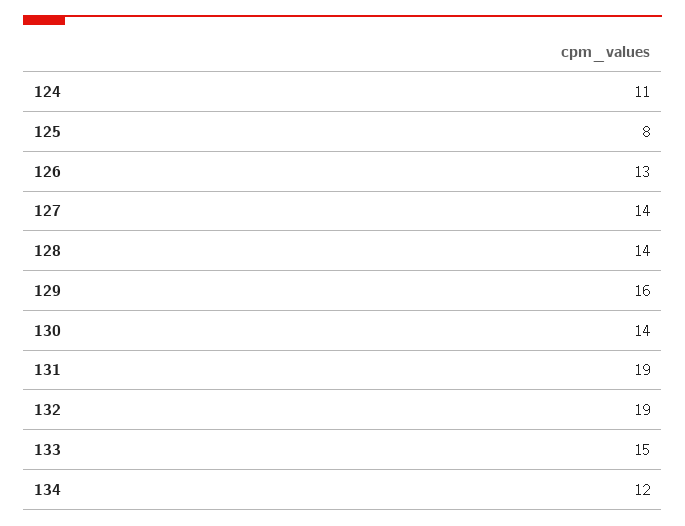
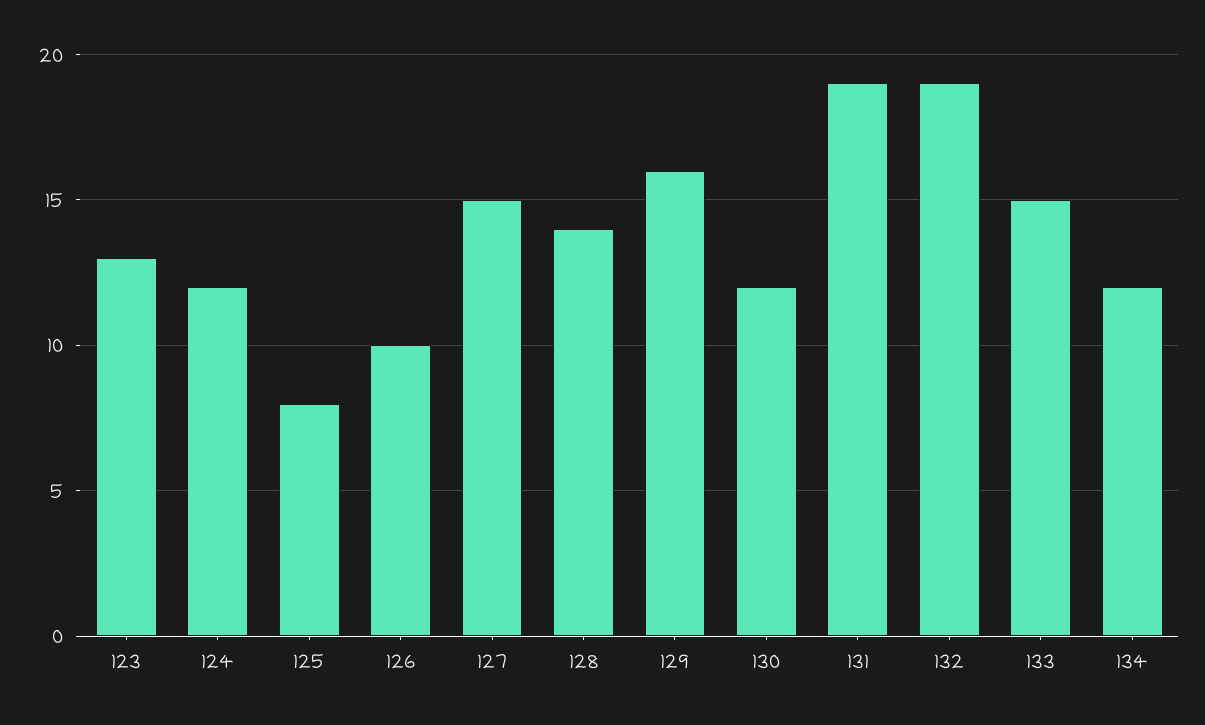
  {
-   "124": 11,
+   "124": 12,
    "125": 8,
-   "126": 13,
+   "126": 10,
-   "127": 14,
+   "127": 15,
    "128": 14,
    "129": 16,
-   "130": 14,
+   "130": 12,
    "131": 19,
    "132": 19,
    "133": 15,
-   "134": 12
+   "134": 12,
+   "123": 13
  }

